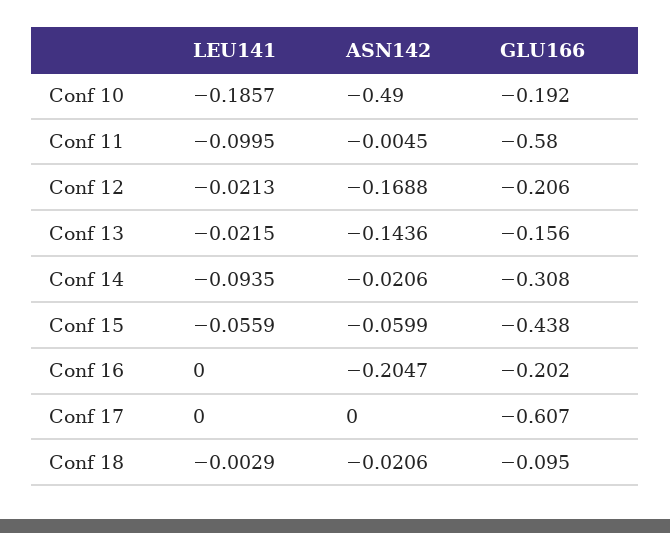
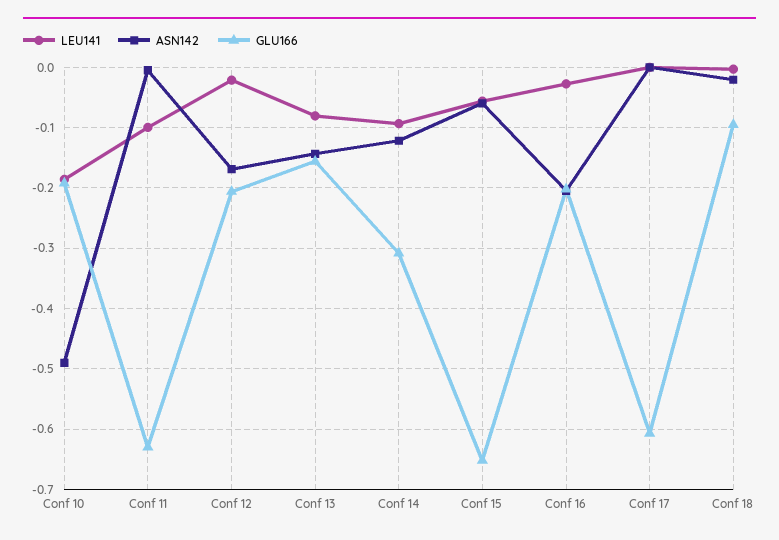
  {
    "LEU141": {
      "Conf 10": -0.1857,
      "Conf 11": -0.0995,
      "Conf 12": -0.0213,
-     "Conf 13": -0.0215,
+     "Conf 13": -0.08,
      "Conf 14": -0.0935,
      "Conf 15": -0.0559,
-     "Conf 16": 0,
+     "Conf 16": -0.03,
      "Conf 17": 0,
      "Conf 18": -0.0029
    },
    "ASN142": {
      "Conf 10": -0.49,
      "Conf 11": -0.0045,
      "Conf 12": -0.1688,
      "Conf 13": -0.1436,
-     "Conf 14": -0.0206,
+     "Conf 14": -0.12,
      "Conf 15": -0.0599,
      "Conf 16": -0.2047,
      "Conf 17": 0,
      "Conf 18": -0.0206
    },
    "GLU166": {
      "Conf 10": -0.192,
-     "Conf 11": -0.58,
+     "Conf 11": -0.63,
      "Conf 12": -0.206,
      "Conf 13": -0.156,
      "Conf 14": -0.308,
-     "Conf 15": -0.438,
+     "Conf 15": -0.65,
      "Conf 16": -0.202,
      "Conf 17": -0.607,
      "Conf 18": -0.095
    }
  }

